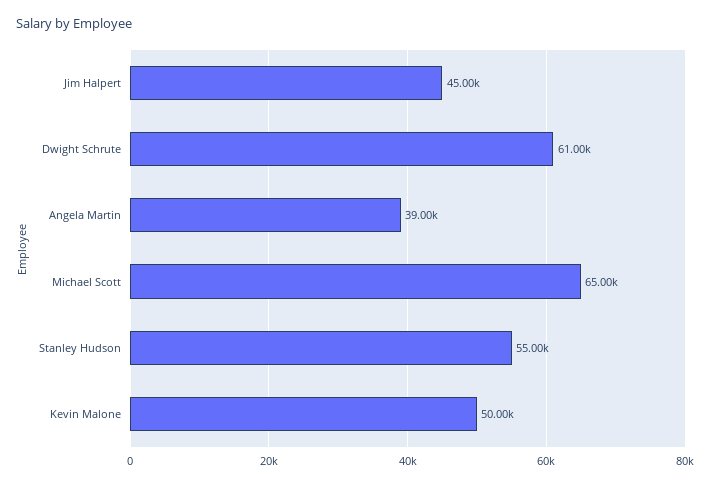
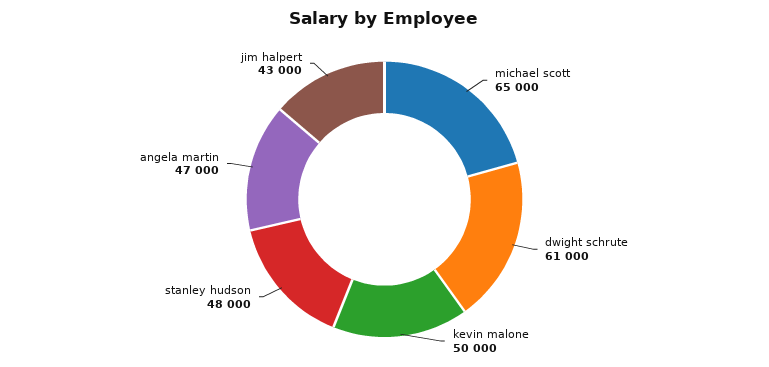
  {
-   "Jim Halpert": 45000,
+   "Jim Halpert": 43000,
    "Dwight Schrute": 61000,
-   "Angela Martin": 39000,
+   "Angela Martin": 47000,
    "Michael Scott": 65000,
-   "Stanley Hudson": 55000,
+   "Stanley Hudson": 48000,
    "Kevin Malone": 50000
  }

